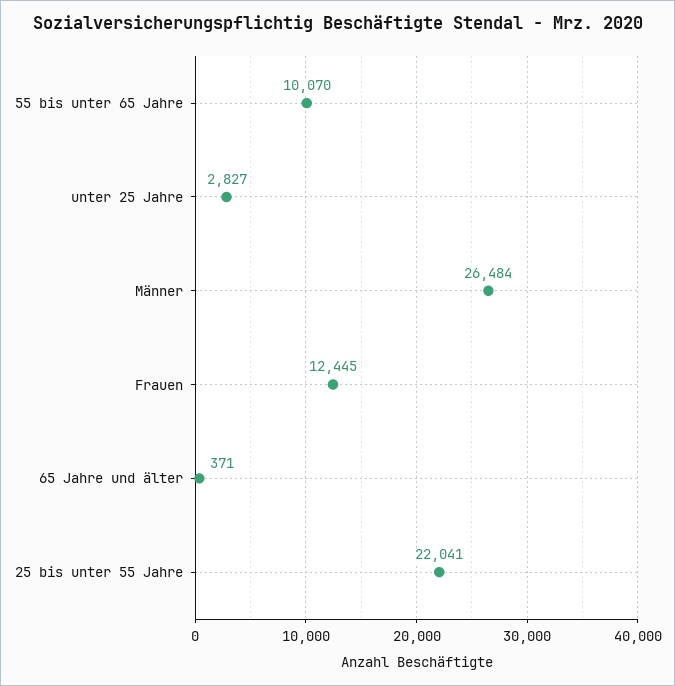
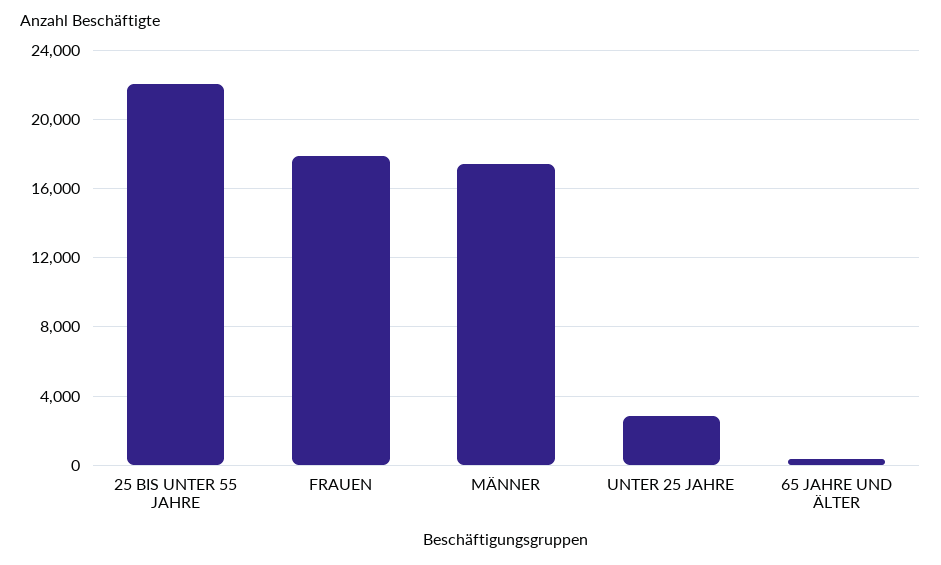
  {
-   "55 bis unter 65 Jahre": 10070,
    "unter 25 Jahre": 2827,
-   "Männer": 26484,
+   "Männer": 17500,
-   "Frauen": 12445,
+   "Frauen": 18000,
    "65 Jahre und älter": 371,
    "25 bis unter 55 Jahre": 22041
  }

